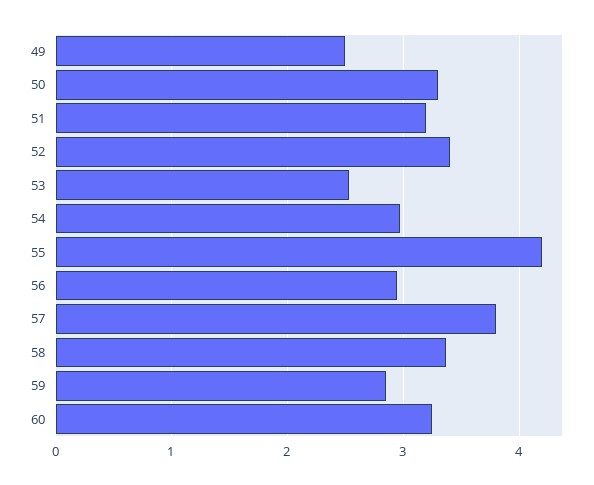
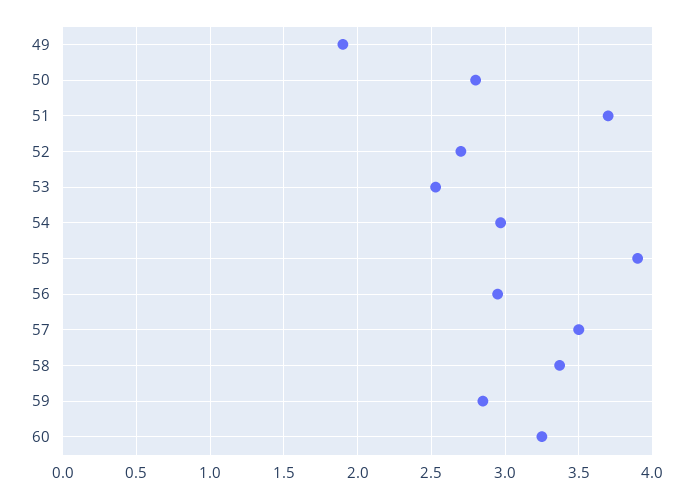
  {
-   "49": 2.5,
+   "49": 1.9,
-   "50": 3.3,
+   "50": 2.8,
-   "51": 3.2,
+   "51": 3.7,
-   "52": 3.4,
+   "52": 2.7,
    "53": 2.55,
    "54": 2.95,
-   "55": 4.2,
+   "55": 3.9,
    "56": 2.95,
-   "57": 3.8,
+   "57": 3.5,
    "58": 3.35,
    "59": 2.85,
    "60": 3.25
  }

